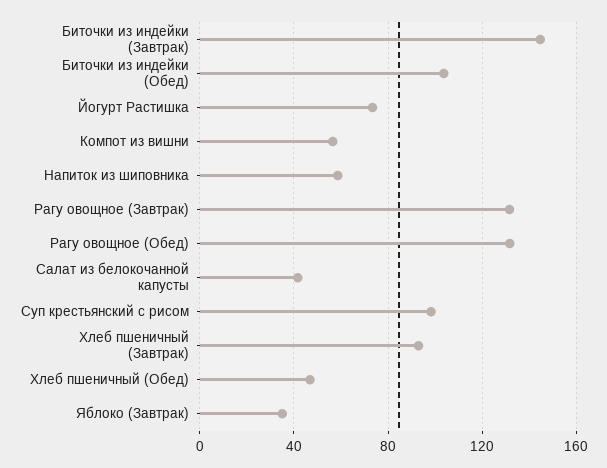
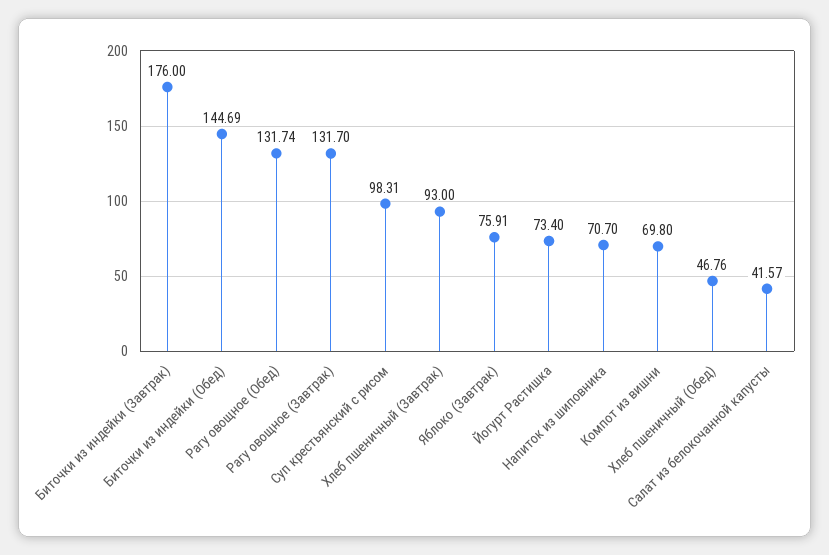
  {
-   "Биточки из индейки (Завтрак)": 145,
+   "Биточки из индейки (Завтрак)": 176,
-   "Биточки из индейки (Обед)": 105,
+   "Биточки из индейки (Обед)": 144.69,
    "Йогурт Растишка": 73.4,
-   "Компот из вишни": 55,
+   "Компот из вишни": 69.8,
-   "Напиток из шиповника": 60,
+   "Напиток из шиповника": 70.7,
    "Рагу овощное (Завтрак)": 131.7,
    "Рагу овощное (Обед)": 131.74,
    "Салат из белокочанной капусты": 41.57,
    "Суп крестьянский с рисом": 98.31,
    "Хлеб пшеничный (Завтрак)": 93,
    "Хлеб пшеничный (Обед)": 46.76,
-   "Яблоко (Завтрак)": 35
+   "Яблоко (Завтрак)": 75.91
  }

